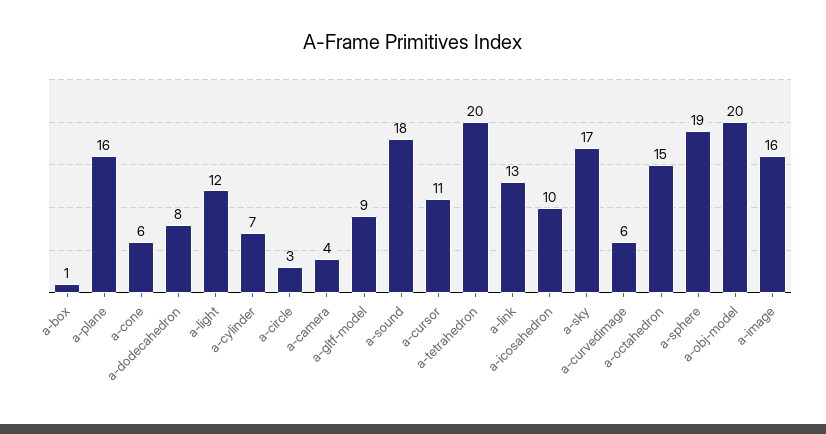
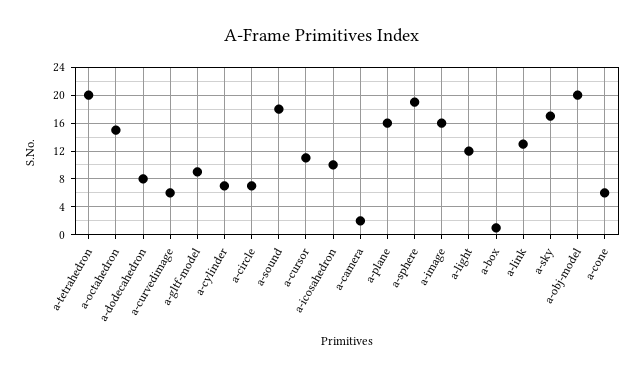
  {
    "a-box": 1,
    "a-plane": 16,
    "a-cone": 6,
    "a-dodecahedron": 8,
    "a-light": 12,
    "a-cylinder": 7,
-   "a-circle": 3,
+   "a-circle": 7,
-   "a-camera": 4,
+   "a-camera": 2,
    "a-gltf-model": 9,
    "a-sound": 18,
    "a-cursor": 11,
    "a-tetrahedron": 20,
    "a-link": 13,
    "a-icosahedron": 10,
    "a-sky": 17,
    "a-curvedimage": 6,
    "a-octahedron": 15,
    "a-sphere": 19,
    "a-obj-model": 20,
    "a-image": 16
  }

